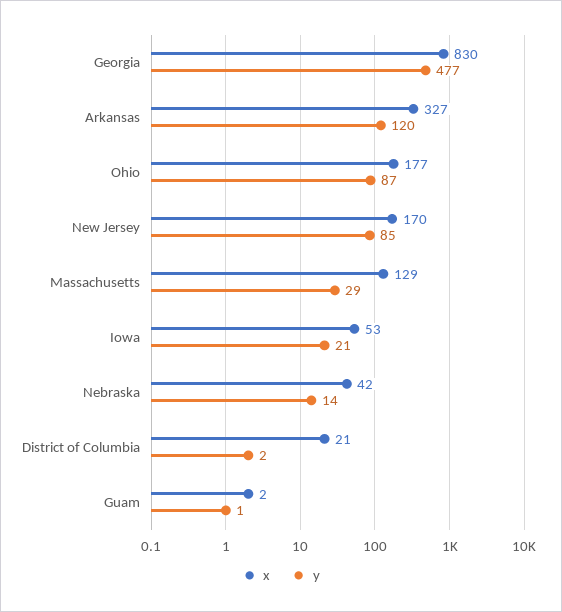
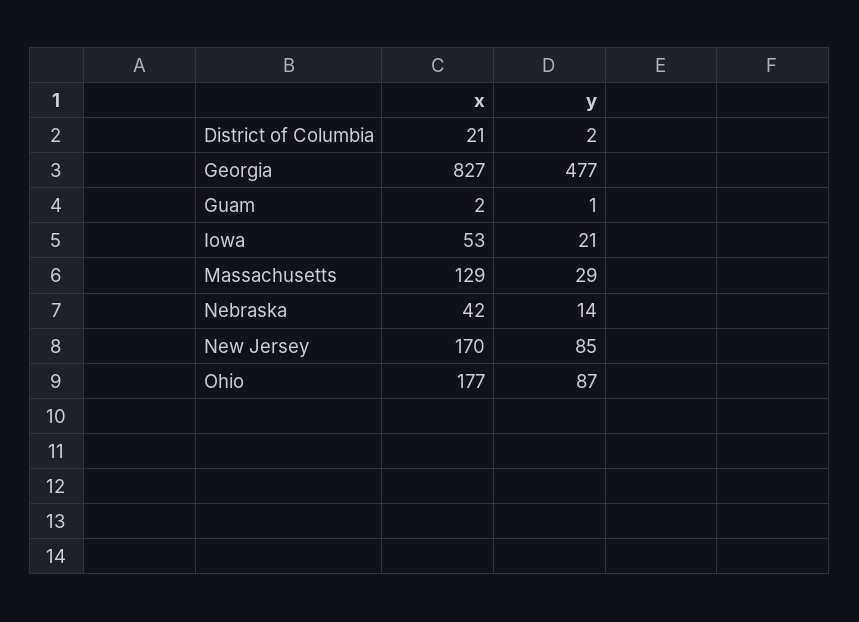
  {
    "x": {
-     "Georgia": 830,
+     "Georgia": 827,
-     "Arkansas": 327,
      "Ohio": 177,
      "New Jersey": 170,
      "Massachusetts": 129,
      "Iowa": 53,
      "Nebraska": 42,
      "District of Columbia": 21,
      "Guam": 2
    },
    "y": {
      "Georgia": 477,
-     "Arkansas": 120,
      "Ohio": 87,
      "New Jersey": 85,
      "Massachusetts": 29,
      "Iowa": 21,
      "Nebraska": 14,
      "District of Columbia": 2,
      "Guam": 1
    }
  }

